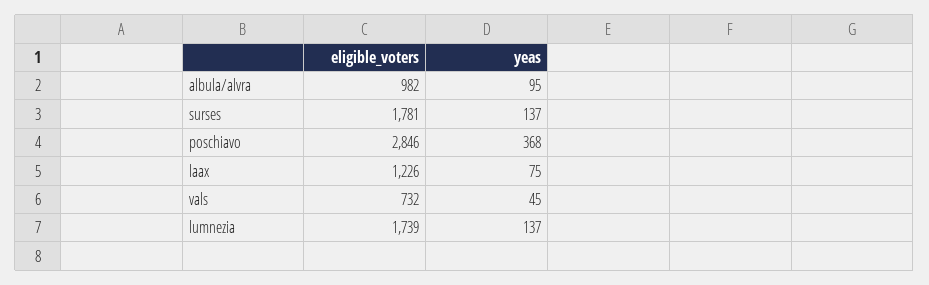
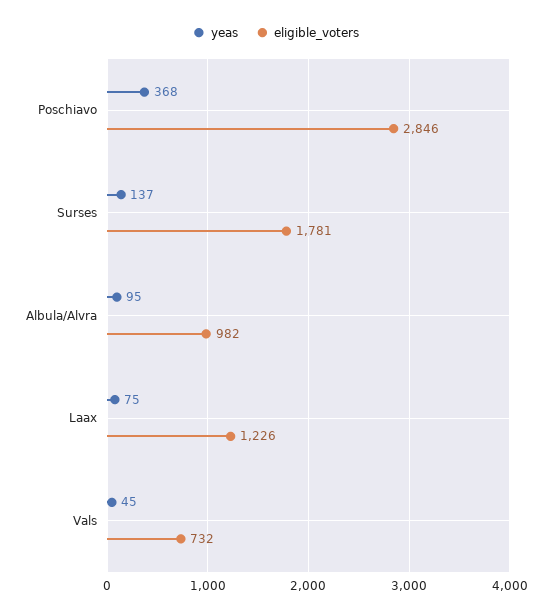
  {
    "eligible_voters": {
      "albula/alvra": 982,
      "surses": 1781,
      "poschiavo": 2846,
      "laax": 1226,
-     "vals": 732,
+     "vals": 732
-     "lumnezia": 1739
    },
    "yeas": {
      "albula/alvra": 95,
      "surses": 137,
      "poschiavo": 368,
      "laax": 75,
-     "vals": 45,
+     "vals": 45
-     "lumnezia": 137
    }
  }

